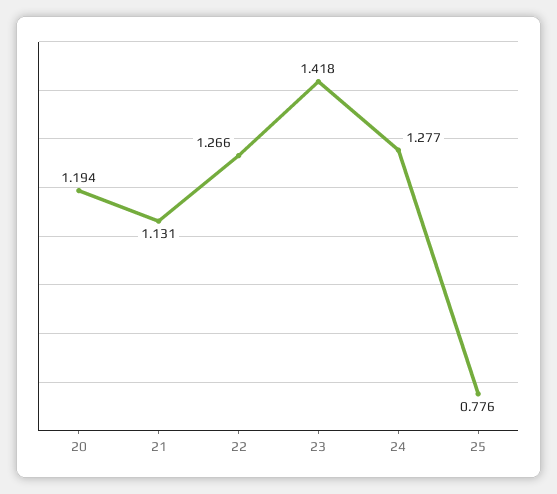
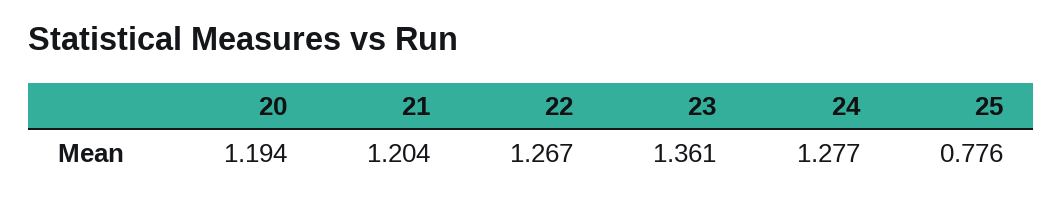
  {
    "20": 1.194,
-   "21": 1.131,
+   "21": 1.204,
-   "22": 1.266,
+   "22": 1.267,
-   "23": 1.418,
+   "23": 1.361,
    "24": 1.277,
    "25": 0.776
  }

